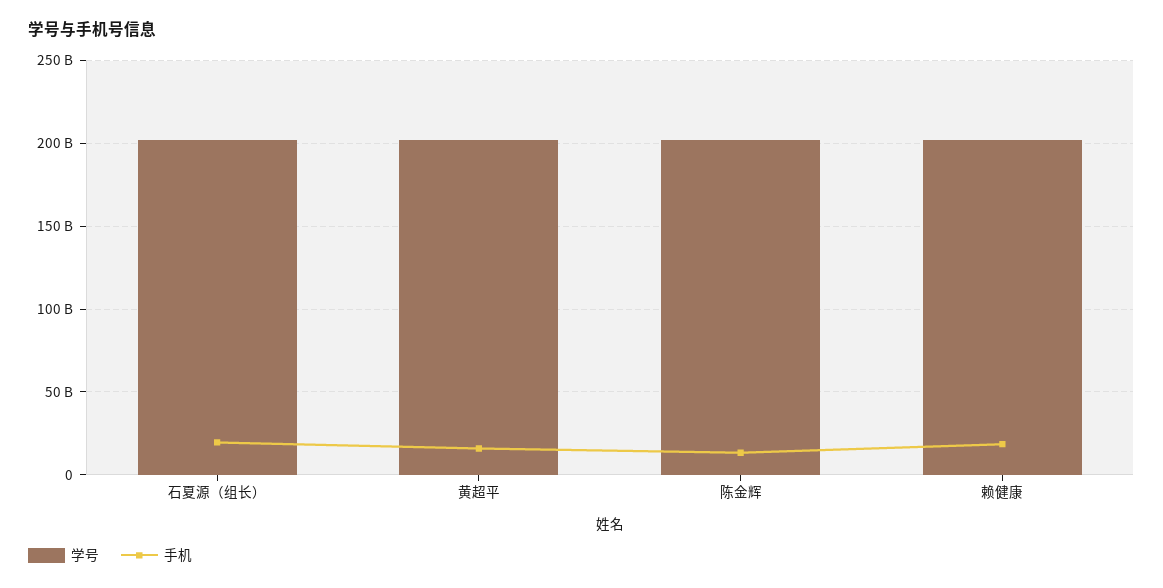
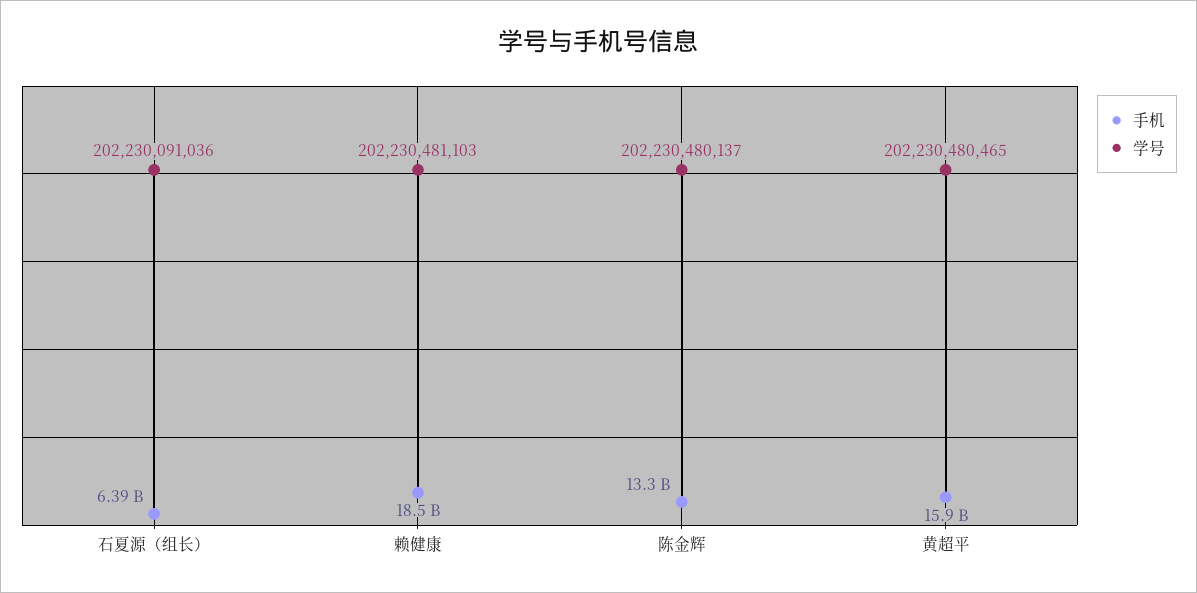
  {
    "学号": {
      "石夏源（组长）": 202230091036,
      "黄超平": 202230480465,
      "陈金辉": 202230480137,
      "赖健康": 202230481103
    },
    "手机": {
-     "石夏源（组长）": 20000000000,
+     "石夏源（组长）": 6390000000,
      "黄超平": 15900000000,
      "陈金辉": 13300000000,
      "赖健康": 18500000000
    }
  }

